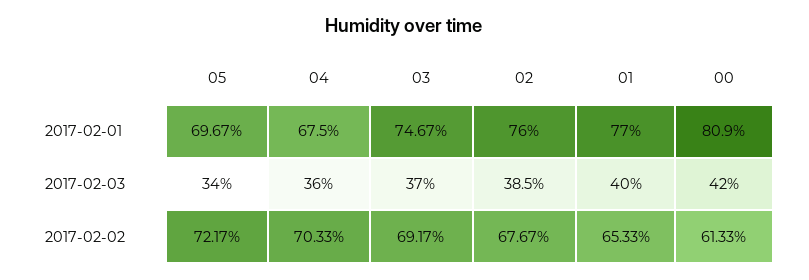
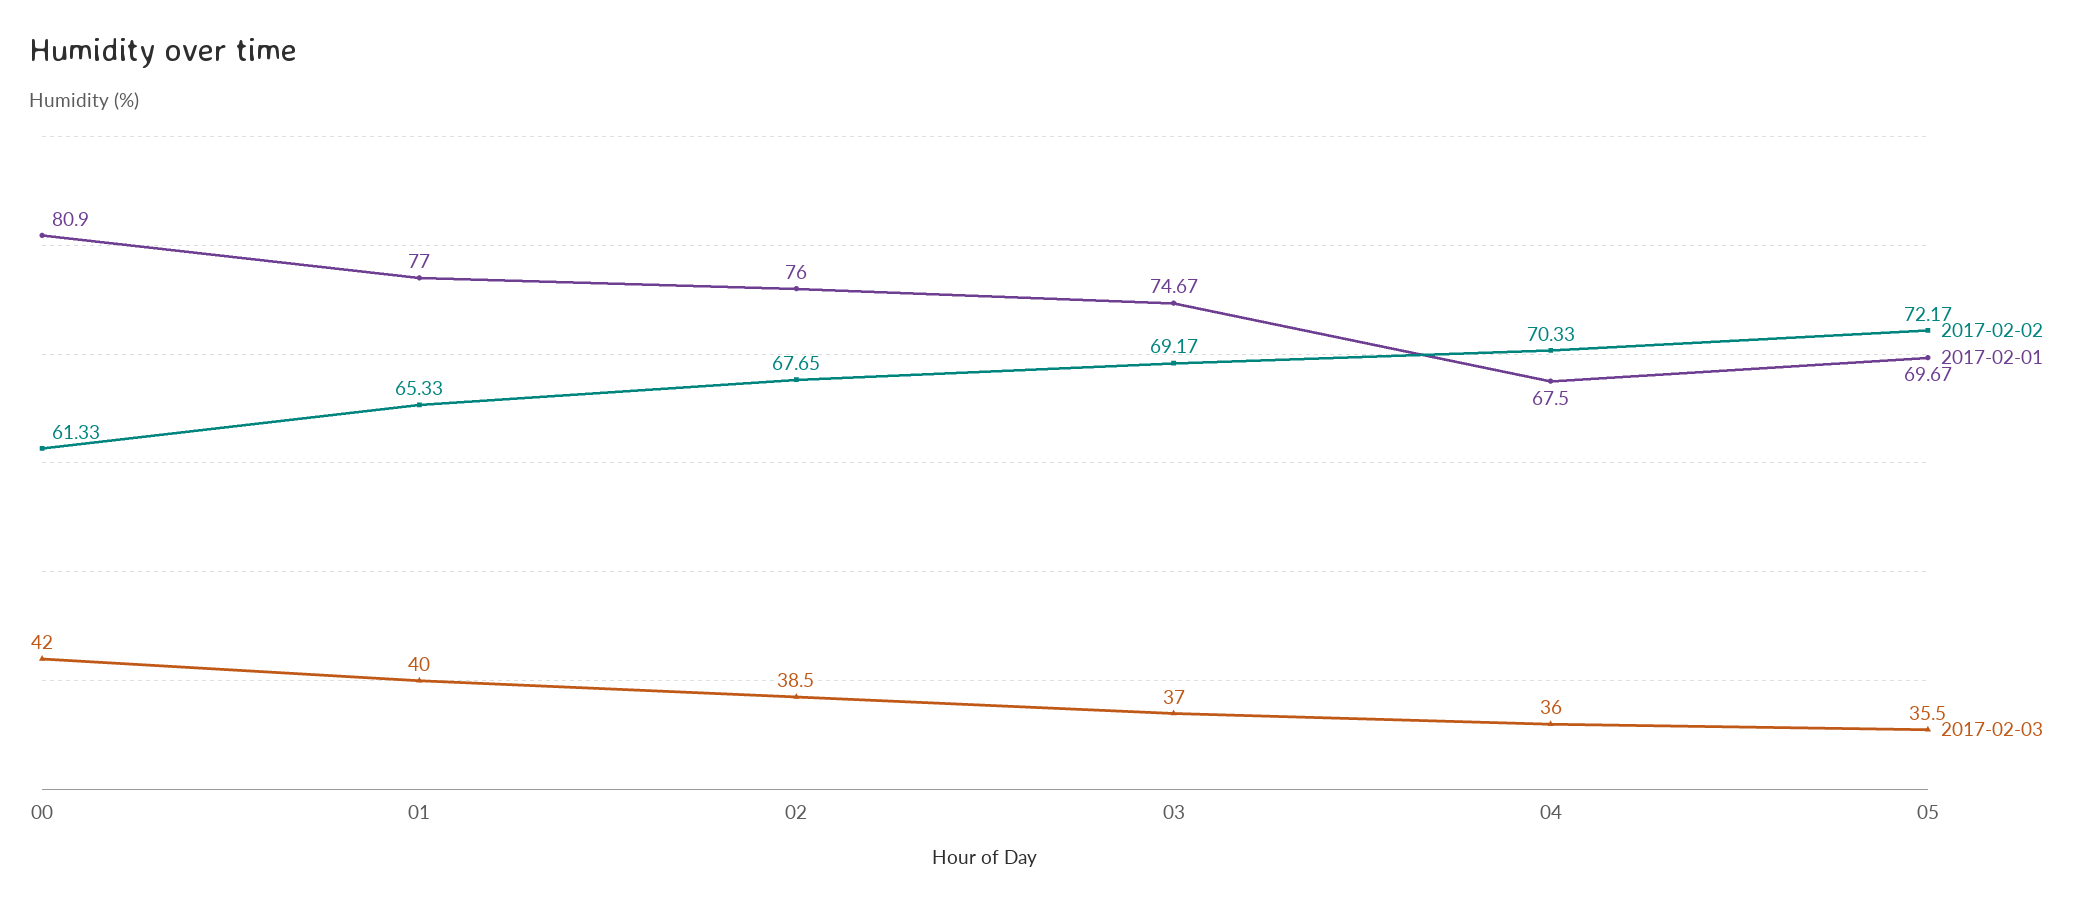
  {
    "2017-02-01": {
      "05": 69.67,
      "04": 67.5,
      "03": 74.67,
      "02": 76,
      "01": 77,
      "00": 80.9
    },
    "2017-02-03": {
-     "05": 34,
+     "05": 35.5,
      "04": 36,
      "03": 37,
      "02": 38.5,
      "01": 40,
      "00": 42
    },
    "2017-02-02": {
      "05": 72.17,
      "04": 70.33,
      "03": 69.17,
-     "02": 67.67,
+     "02": 67.65,
      "01": 65.33,
      "00": 61.33
    }
  }

